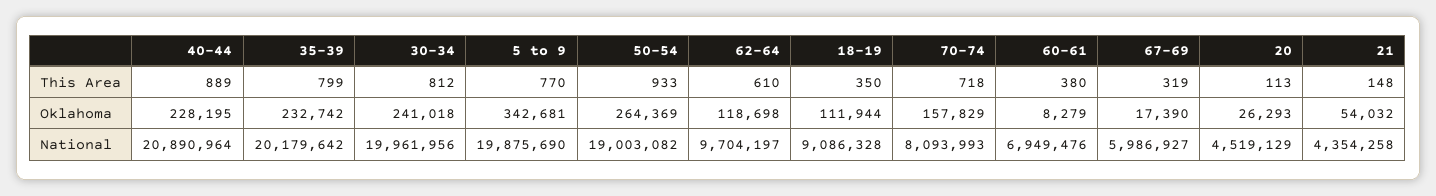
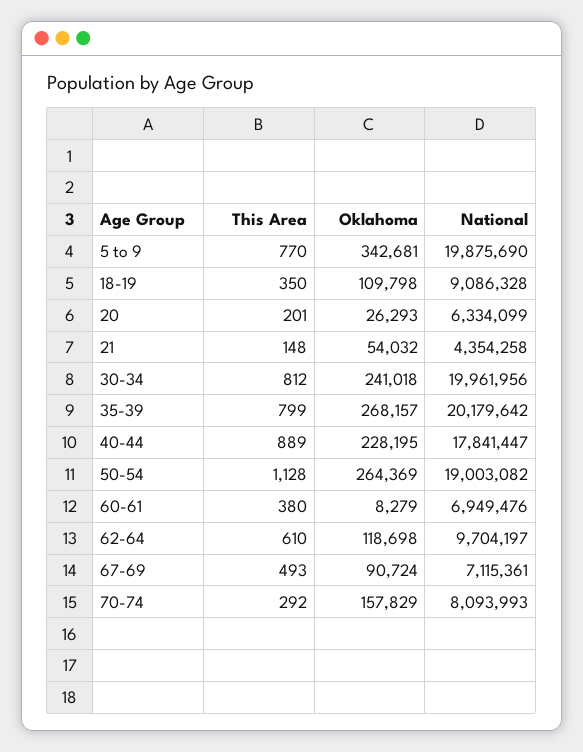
  {
    "40-44": {
      "This Area": 889,
      "Oklahoma": 228195,
-     "National": 20890964
+     "National": 17841447
    },
    "35-39": {
      "This Area": 799,
-     "Oklahoma": 232742,
+     "Oklahoma": 268157,
      "National": 20179642
    },
    "30-34": {
      "This Area": 812,
      "Oklahoma": 241018,
      "National": 19961956
    },
    "5 to 9": {
      "This Area": 770,
      "Oklahoma": 342681,
      "National": 19875690
    },
    "50-54": {
-     "This Area": 933,
+     "This Area": 1128,
      "Oklahoma": 264369,
      "National": 19003082
    },
    "62-64": {
      "This Area": 610,
      "Oklahoma": 118698,
      "National": 9704197
    },
    "18-19": {
      "This Area": 350,
-     "Oklahoma": 111944,
+     "Oklahoma": 109798,
      "National": 9086328
    },
    "70-74": {
-     "This Area": 718,
+     "This Area": 292,
      "Oklahoma": 157829,
      "National": 8093993
    },
    "60-61": {
      "This Area": 380,
      "Oklahoma": 8279,
      "National": 6949476
    },
    "67-69": {
-     "This Area": 319,
+     "This Area": 493,
-     "Oklahoma": 17390,
+     "Oklahoma": 90724,
-     "National": 5986927
+     "National": 7115361
    },
    "20": {
-     "This Area": 113,
+     "This Area": 201,
      "Oklahoma": 26293,
-     "National": 4519129
+     "National": 6334099
    },
    "21": {
      "This Area": 148,
      "Oklahoma": 54032,
      "National": 4354258
    }
  }

